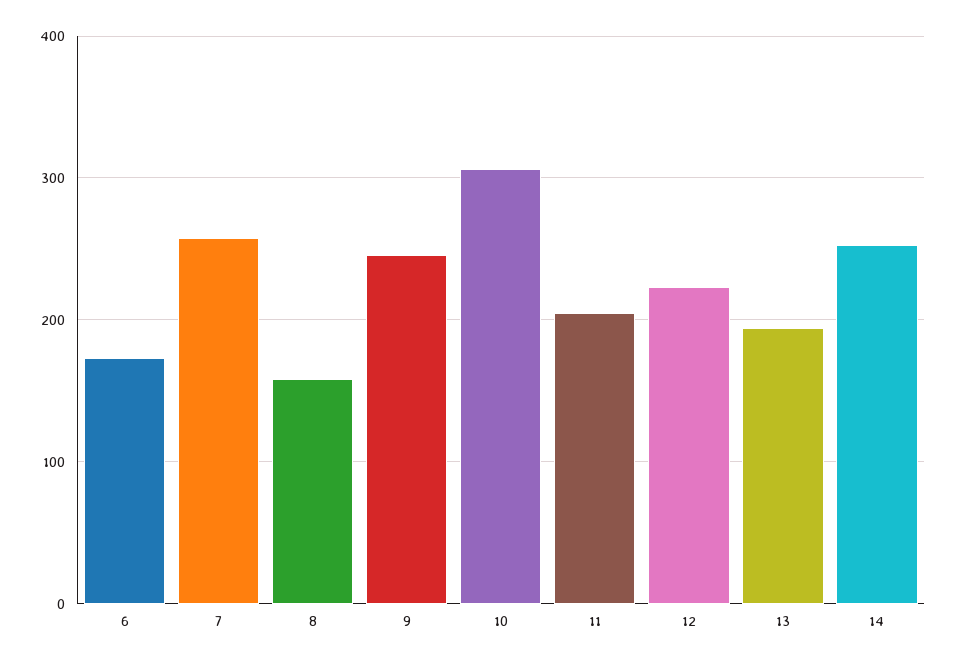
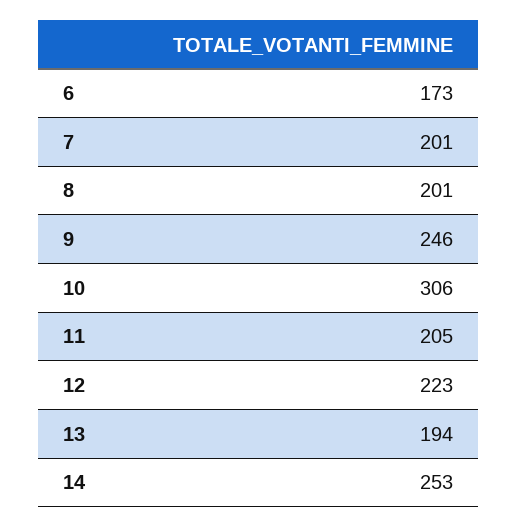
  {
    "6": 173,
-   "7": 260,
+   "7": 201,
-   "8": 160,
+   "8": 201,
    "9": 246,
    "10": 306,
    "11": 205,
    "12": 223,
    "13": 194,
    "14": 253
  }

